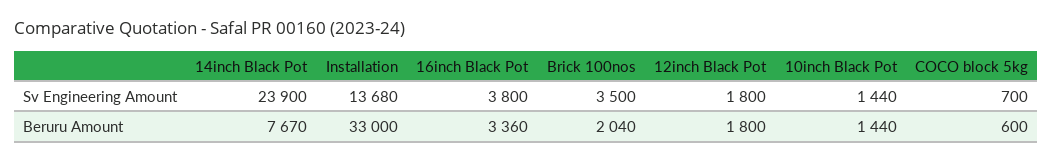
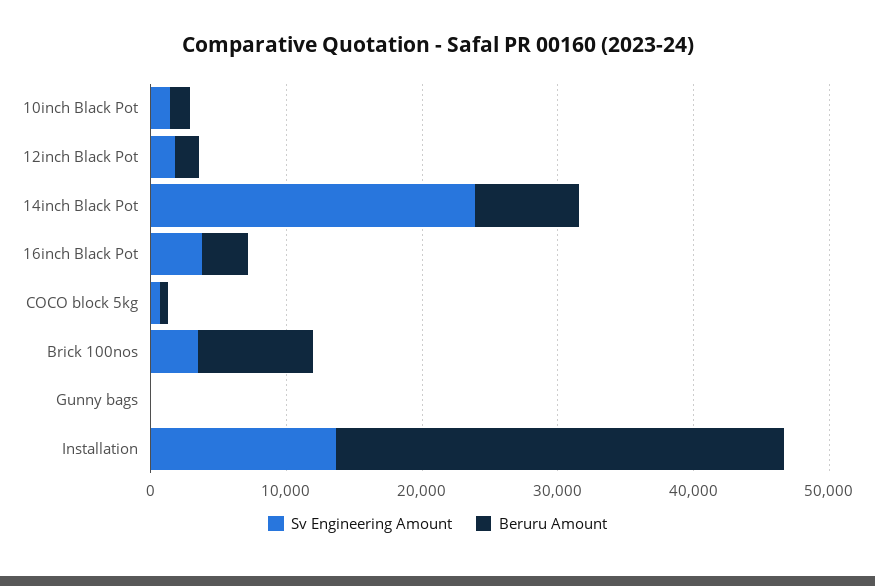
  {
    "Sv Engineering Amount": {
      "14inch Black Pot": 23900,
      "Installation": 13680,
      "16inch Black Pot": 3800,
      "Brick 100nos": 3500,
      "12inch Black Pot": 1800,
      "10inch Black Pot": 1440,
-     "COCO block 5kg": 700
+     "COCO block 5kg": 700,
+     "Gunny bags": 0
    },
    "Beruru Amount": {
      "14inch Black Pot": 7670,
      "Installation": 33000,
      "16inch Black Pot": 3360,
-     "Brick 100nos": 2040,
+     "Brick 100nos": 8000,
      "12inch Black Pot": 1800,
      "10inch Black Pot": 1440,
-     "COCO block 5kg": 600
+     "COCO block 5kg": 600,
+     "Gunny bags": 0
    }
  }

